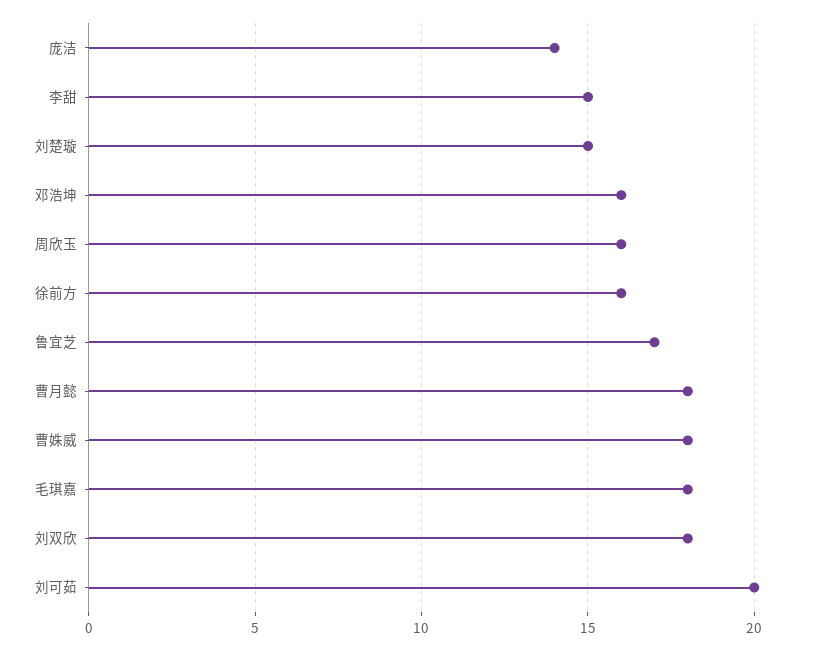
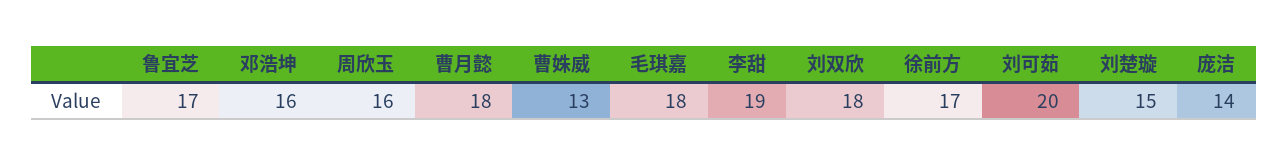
  {
    "庞洁": 14,
-   "李甜": 15,
+   "李甜": 19,
    "刘楚璇": 15,
    "邓浩坤": 16,
    "周欣玉": 16,
-   "徐前方": 16,
+   "徐前方": 17,
    "鲁宜芝": 17,
    "曹月懿": 18,
-   "曹姝威": 18,
+   "曹姝威": 13,
    "毛琪嘉": 18,
    "刘双欣": 18,
    "刘可茹": 20
  }

